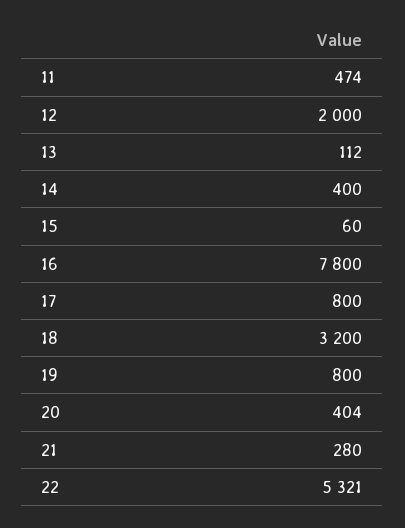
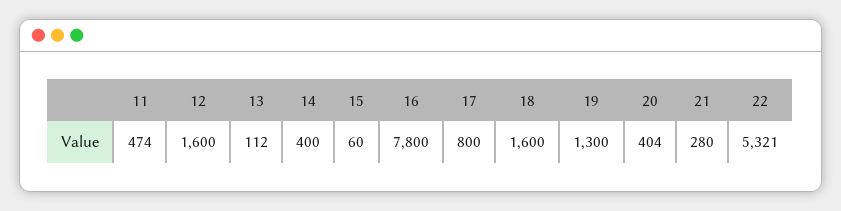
  {
    "11": 474,
-   "12": 2000,
+   "12": 1600,
    "13": 112,
    "14": 400,
    "15": 60,
    "16": 7800,
    "17": 800,
-   "18": 3200,
+   "18": 1600,
-   "19": 800,
+   "19": 1300,
    "20": 404,
    "21": 280,
    "22": 5321
  }

